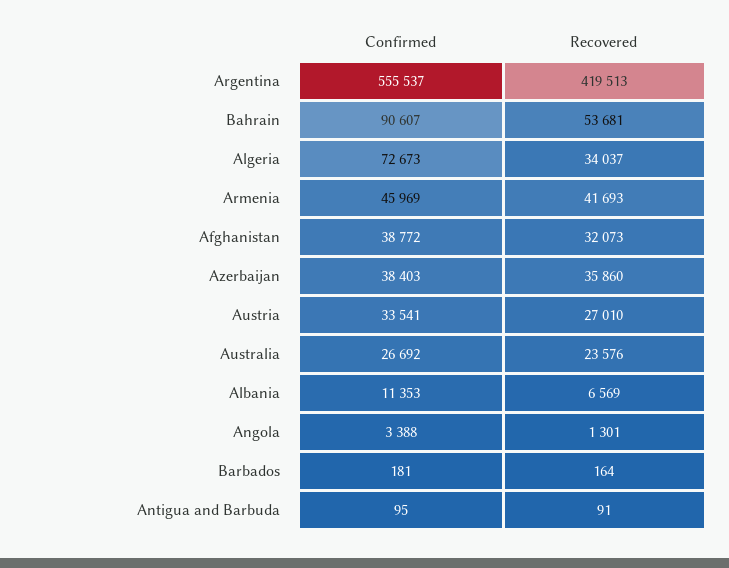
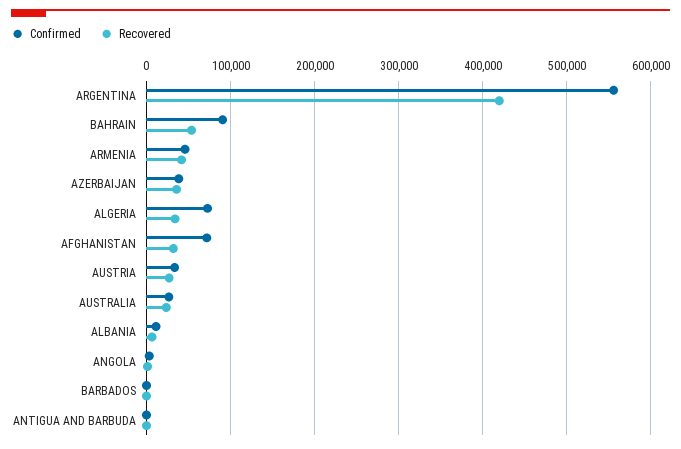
  {
    "Confirmed": {
      "Argentina": 555537,
      "Bahrain": 90607,
      "Algeria": 72673,
      "Armenia": 45969,
-     "Afghanistan": 38772,
+     "Afghanistan": 70000,
      "Azerbaijan": 38403,
      "Austria": 33541,
      "Australia": 26692,
      "Albania": 11353,
      "Angola": 3388,
      "Barbados": 181,
      "Antigua and Barbuda": 95
    },
    "Recovered": {
      "Argentina": 419513,
      "Bahrain": 53681,
      "Algeria": 34037,
      "Armenia": 41693,
      "Afghanistan": 32073,
      "Azerbaijan": 35860,
      "Austria": 27010,
      "Australia": 23576,
      "Albania": 6569,
      "Angola": 1301,
      "Barbados": 164,
      "Antigua and Barbuda": 91
    }
  }

